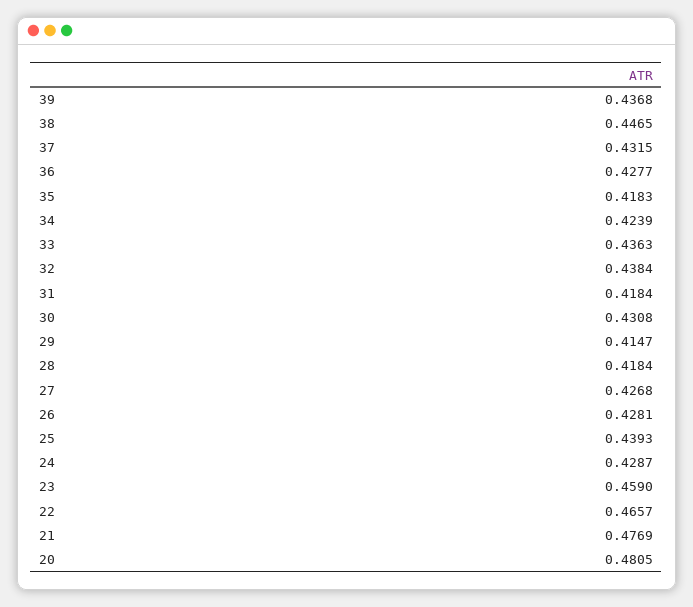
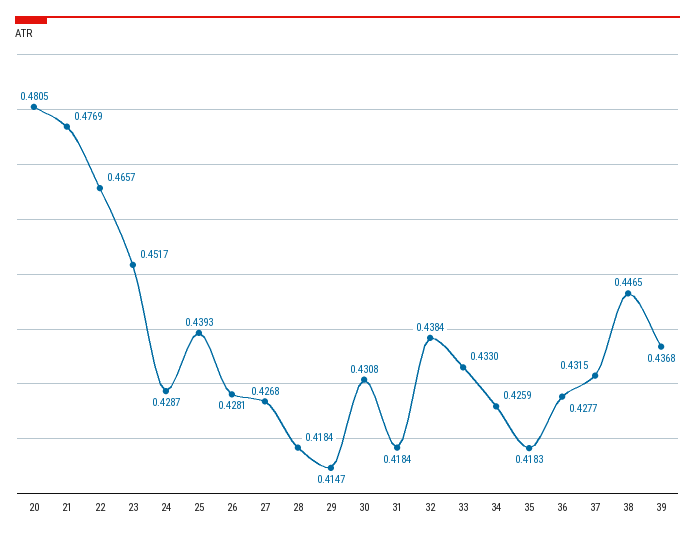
  {
    "39": 0.4368,
    "38": 0.4465,
    "37": 0.4315,
    "36": 0.4277,
    "35": 0.4183,
-   "34": 0.4239,
+   "34": 0.4259,
-   "33": 0.4363,
+   "33": 0.433,
    "32": 0.4384,
    "31": 0.4184,
    "30": 0.4308,
    "29": 0.4147,
    "28": 0.4184,
    "27": 0.4268,
    "26": 0.4281,
    "25": 0.4393,
    "24": 0.4287,
-   "23": 0.459,
+   "23": 0.4517,
    "22": 0.4657,
    "21": 0.4769,
    "20": 0.4805
  }

